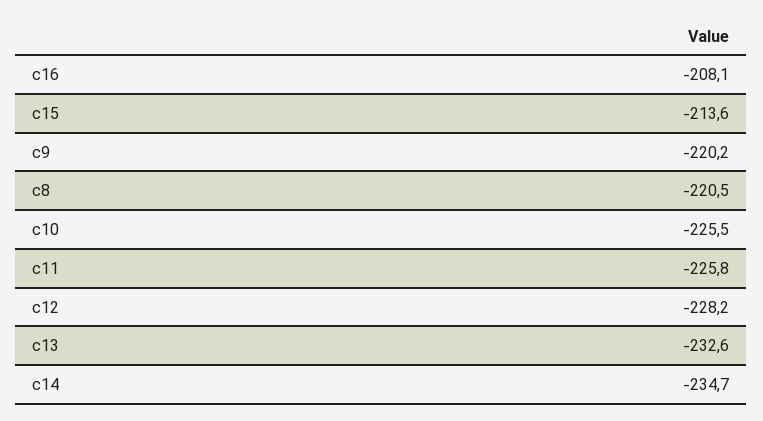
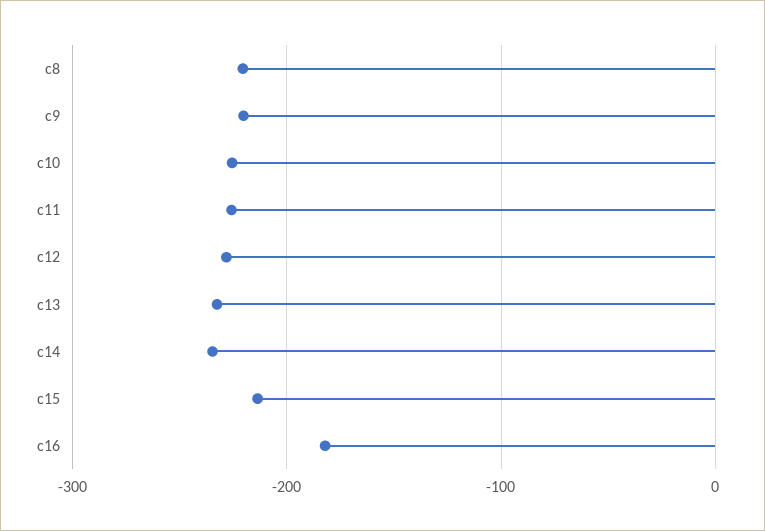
  {
-   "c16": -208.1,
+   "c16": -180,
    "c15": -213.6,
    "c9": -220.2,
    "c8": -220.5,
    "c10": -225.5,
    "c11": -225.8,
    "c12": -228.2,
    "c13": -232.6,
    "c14": -234.7
  }

